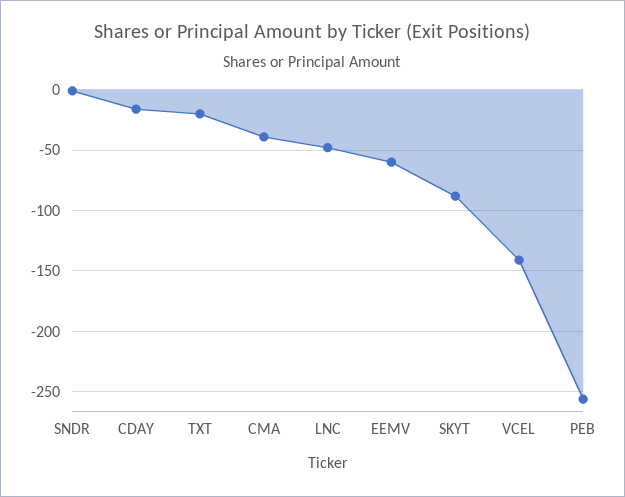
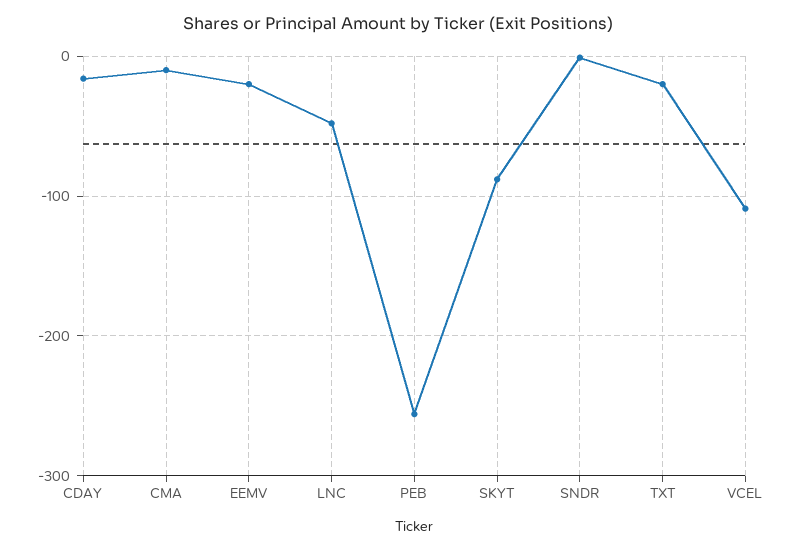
  {
    "SNDR": 0,
    "CDAY": -15,
    "TXT": -20,
-   "CMA": -40,
+   "CMA": -10,
    "LNC": -50,
-   "EEMV": -60,
+   "EEMV": -20,
    "SKYT": -90,
-   "VCEL": -140,
+   "VCEL": -110,
    "PEB": -255
  }

